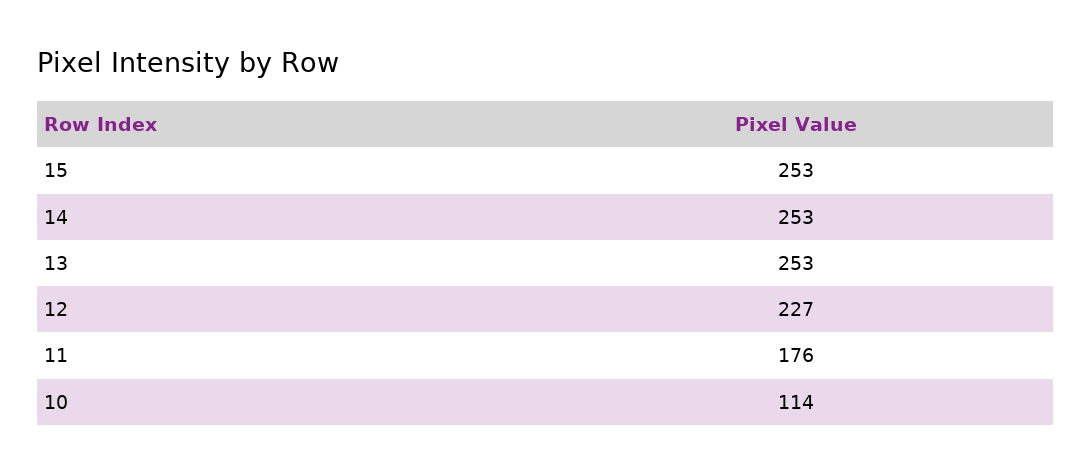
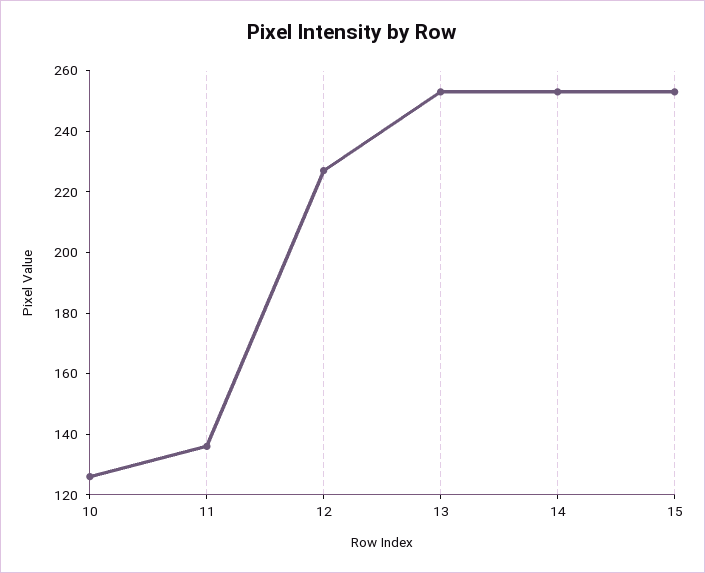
  {
    "15": 253,
    "14": 253,
    "13": 253,
    "12": 227,
-   "11": 176,
+   "11": 135,
-   "10": 114
+   "10": 125
  }

